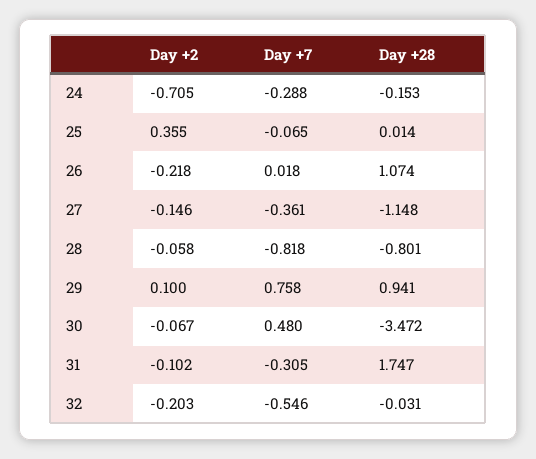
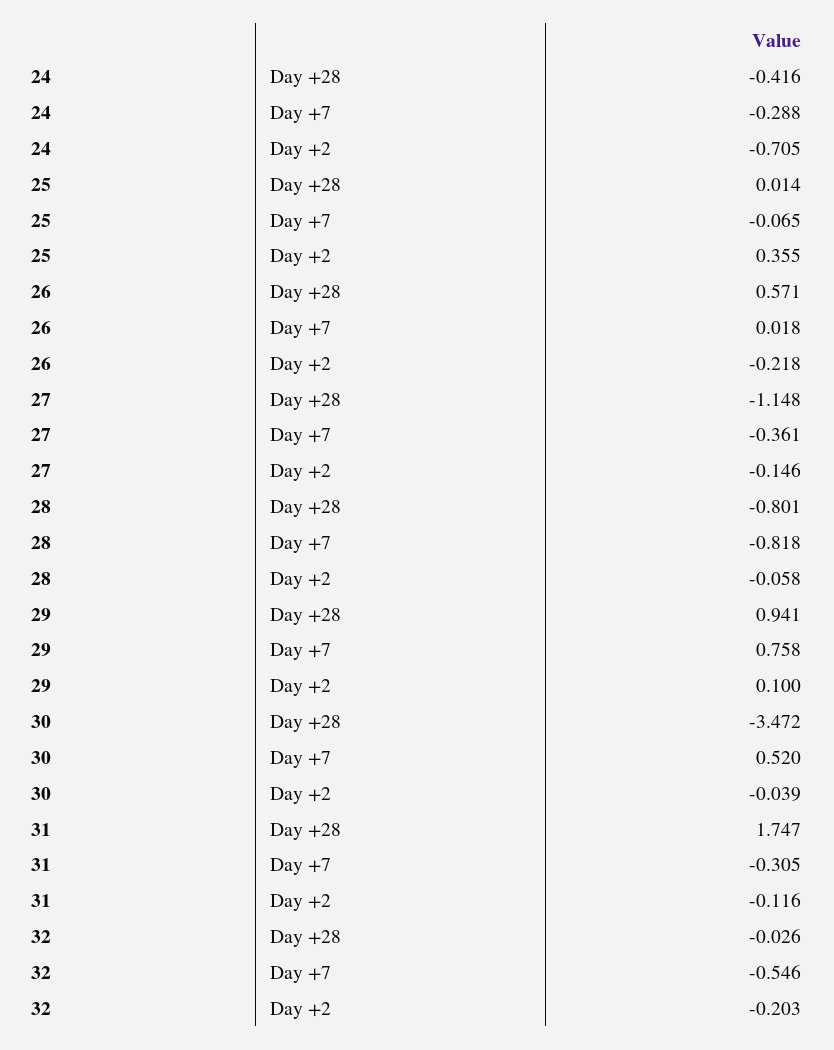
  {
    "Day +2": {
      "24": -0.705,
      "25": 0.355,
      "26": -0.218,
      "27": -0.146,
      "28": -0.058,
      "29": 0.1,
-     "30": -0.067,
+     "30": -0.039,
-     "31": -0.102,
+     "31": -0.116,
      "32": -0.203
    },
    "Day +7": {
      "24": -0.288,
      "25": -0.065,
      "26": 0.018,
      "27": -0.361,
      "28": -0.818,
      "29": 0.758,
-     "30": 0.48,
+     "30": 0.52,
      "31": -0.305,
      "32": -0.546
    },
    "Day +28": {
-     "24": -0.153,
+     "24": -0.416,
      "25": 0.014,
-     "26": 1.074,
+     "26": 0.571,
      "27": -1.148,
      "28": -0.801,
      "29": 0.941,
      "30": -3.472,
      "31": 1.747,
-     "32": -0.031
+     "32": -0.026
    }
  }

